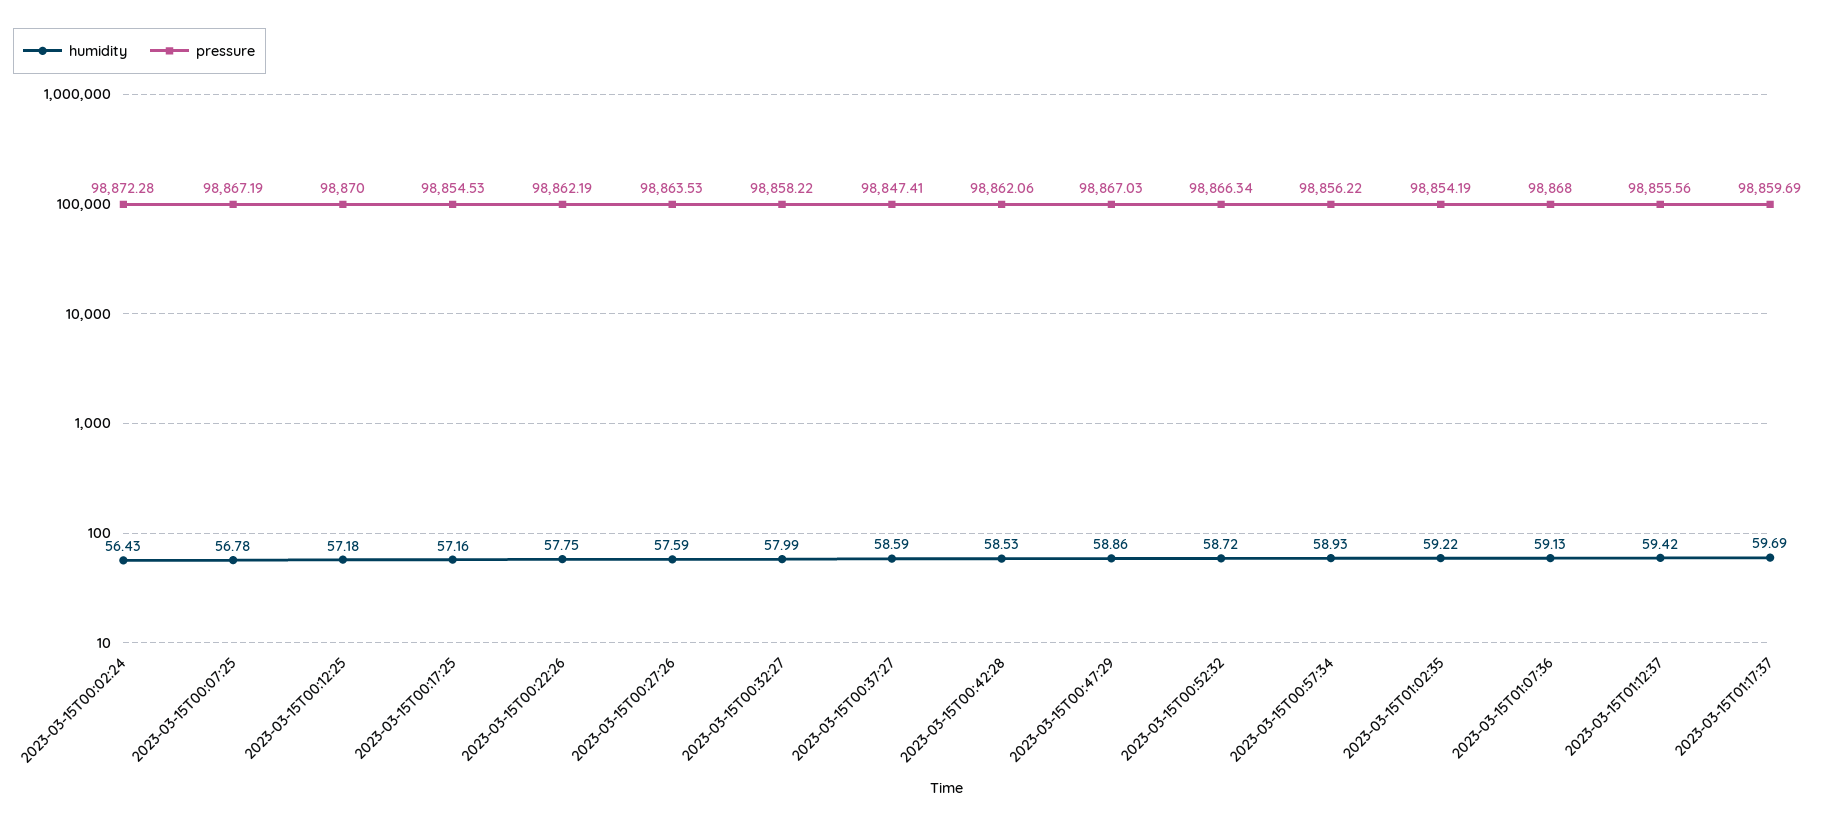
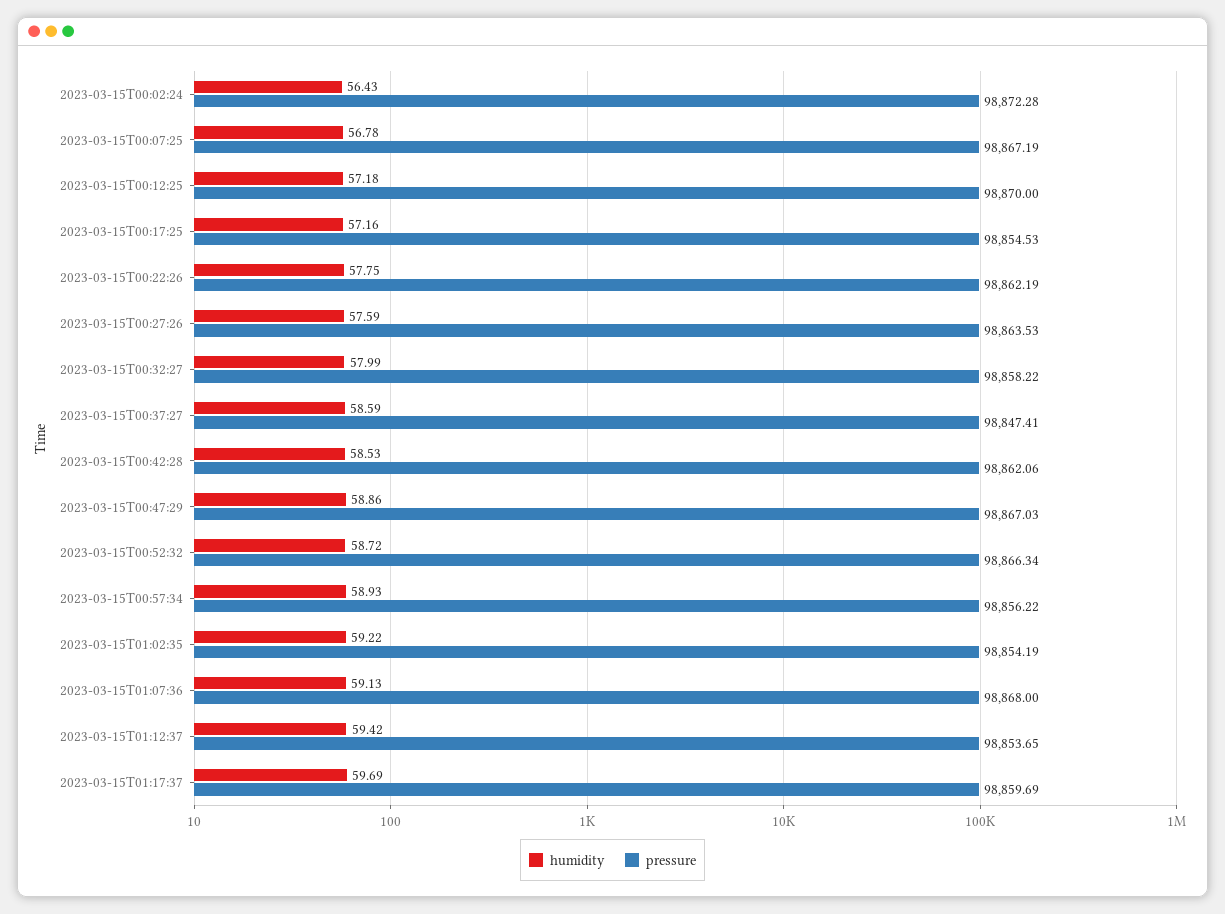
  {
    "humidity": {
      "2023-03-15T00:02:24": 56.43,
      "2023-03-15T00:07:25": 56.78,
      "2023-03-15T00:12:25": 57.18,
      "2023-03-15T00:17:25": 57.16,
      "2023-03-15T00:22:26": 57.75,
      "2023-03-15T00:27:26": 57.59,
      "2023-03-15T00:32:27": 57.99,
      "2023-03-15T00:37:27": 58.59,
      "2023-03-15T00:42:28": 58.53,
      "2023-03-15T00:47:29": 58.86,
      "2023-03-15T00:52:32": 58.72,
      "2023-03-15T00:57:34": 58.93,
      "2023-03-15T01:02:35": 59.22,
      "2023-03-15T01:07:36": 59.13,
      "2023-03-15T01:12:37": 59.42,
      "2023-03-15T01:17:37": 59.69
    },
    "pressure": {
      "2023-03-15T00:02:24": 98872.28,
      "2023-03-15T00:07:25": 98867.19,
      "2023-03-15T00:12:25": 98870,
      "2023-03-15T00:17:25": 98854.53,
      "2023-03-15T00:22:26": 98862.19,
      "2023-03-15T00:27:26": 98863.53,
      "2023-03-15T00:32:27": 98858.22,
      "2023-03-15T00:37:27": 98847.41,
      "2023-03-15T00:42:28": 98862.06,
      "2023-03-15T00:47:29": 98867.03,
      "2023-03-15T00:52:32": 98866.34,
      "2023-03-15T00:57:34": 98856.22,
      "2023-03-15T01:02:35": 98854.19,
      "2023-03-15T01:07:36": 98868,
-     "2023-03-15T01:12:37": 98855.56,
+     "2023-03-15T01:12:37": 98853.65,
      "2023-03-15T01:17:37": 98859.69
    }
  }

